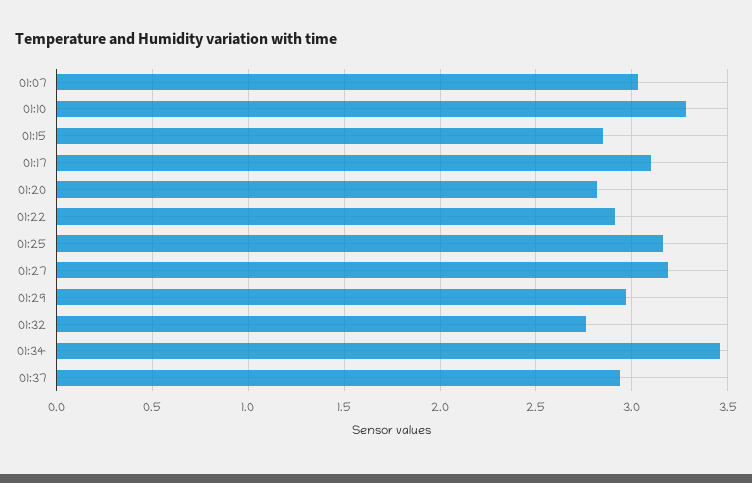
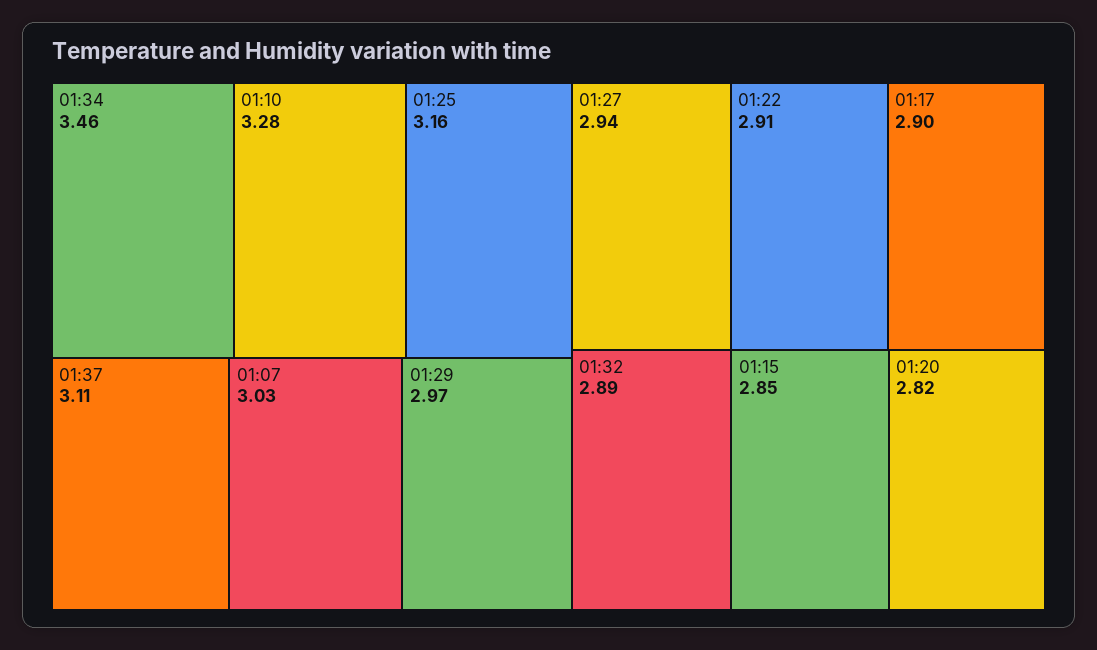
  {
    "01:07": 3.03,
    "01:10": 3.28,
    "01:15": 2.85,
-   "01:17": 3.1,
+   "01:17": 2.9,
    "01:20": 2.82,
    "01:22": 2.91,
    "01:25": 3.16,
-   "01:27": 3.2,
+   "01:27": 2.94,
    "01:29": 2.97,
-   "01:32": 2.75,
+   "01:32": 2.89,
    "01:34": 3.46,
-   "01:37": 2.95
+   "01:37": 3.11
  }

